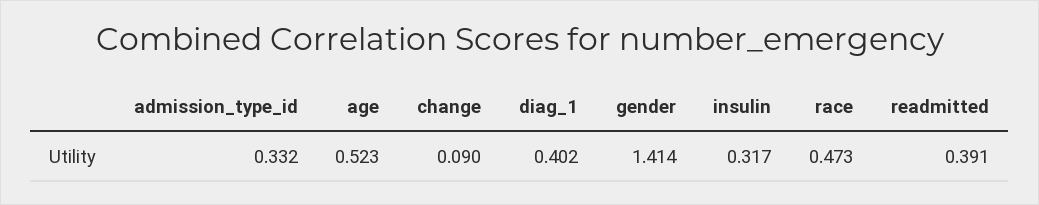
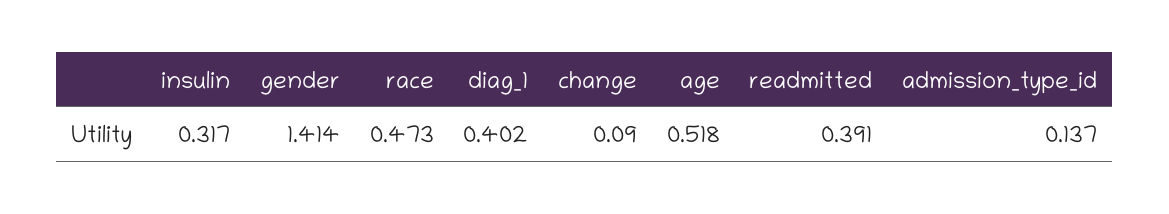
  {
-   "admission_type_id": 0.332,
+   "admission_type_id": 0.137,
-   "age": 0.523,
+   "age": 0.518,
    "change": 0.09,
    "diag_1": 0.402,
    "gender": 1.414,
    "insulin": 0.317,
    "race": 0.473,
    "readmitted": 0.391
  }

